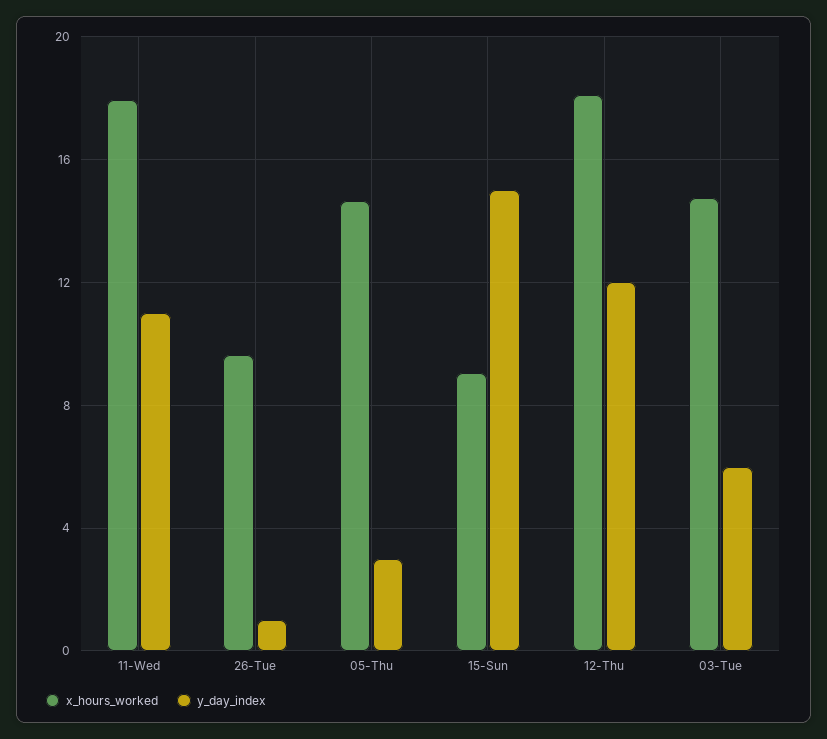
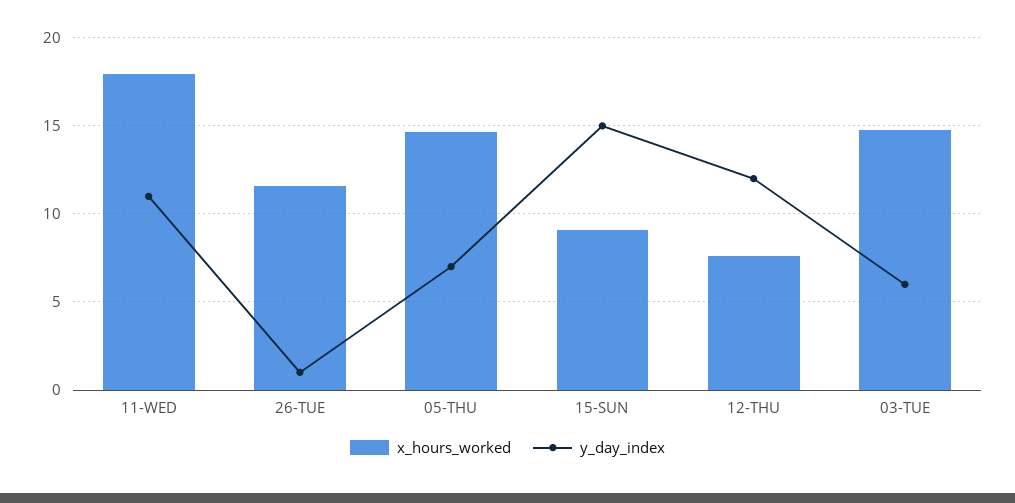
  {
    "x_hours_worked": {
      "11-Wed": 18,
-     "26-Tue": 9.5,
+     "26-Tue": 11.5,
      "05-Thu": 14.5,
      "15-Sun": 9,
-     "12-Thu": 18,
+     "12-Thu": 7.5,
      "03-Tue": 15
    },
    "y_day_index": {
      "11-Wed": 11,
      "26-Tue": 1,
-     "05-Thu": 3,
+     "05-Thu": 7,
      "15-Sun": 15,
      "12-Thu": 12,
      "03-Tue": 6
    }
  }

